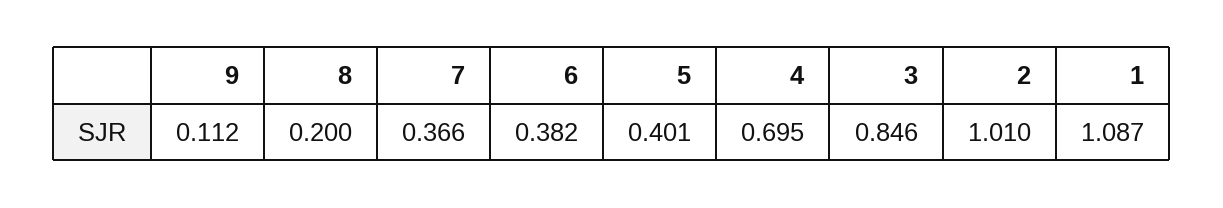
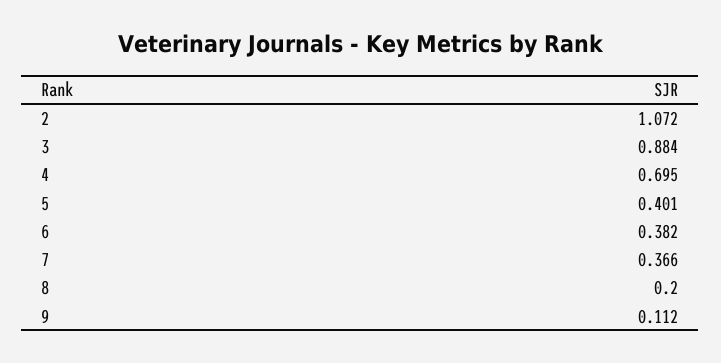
  {
    "9": 0.112,
    "8": 0.2,
    "7": 0.366,
    "6": 0.382,
    "5": 0.401,
    "4": 0.695,
-   "3": 0.846,
+   "3": 0.884,
-   "2": 1.01,
+   "2": 1.072
-   "1": 1.087
  }

